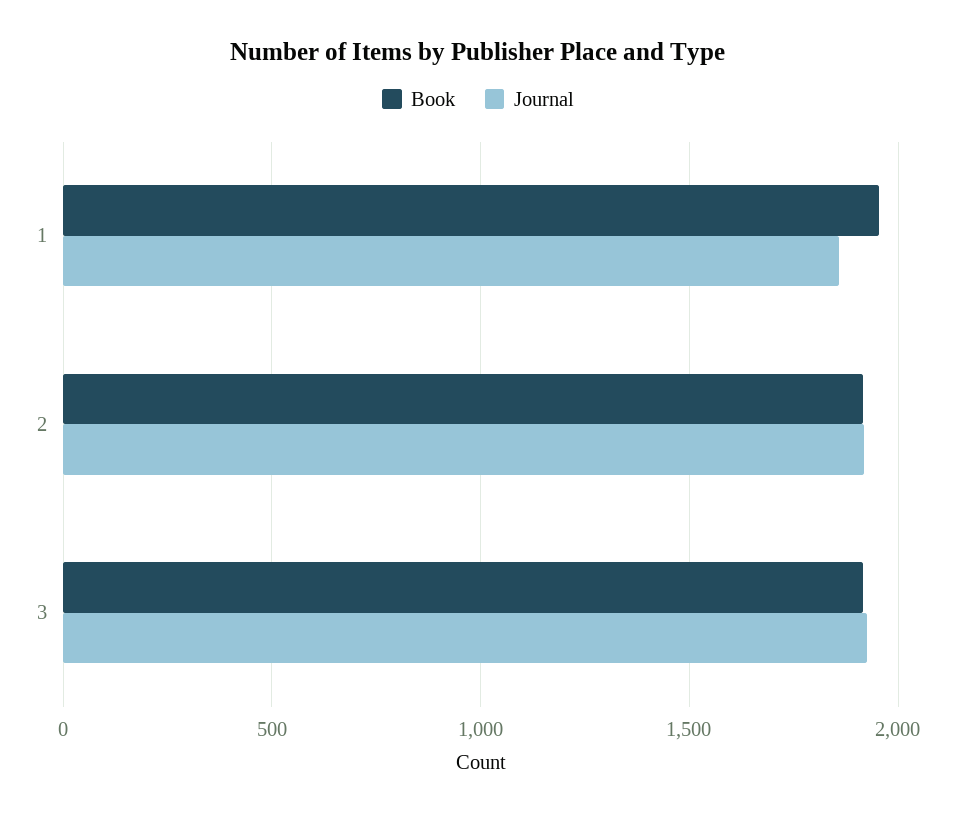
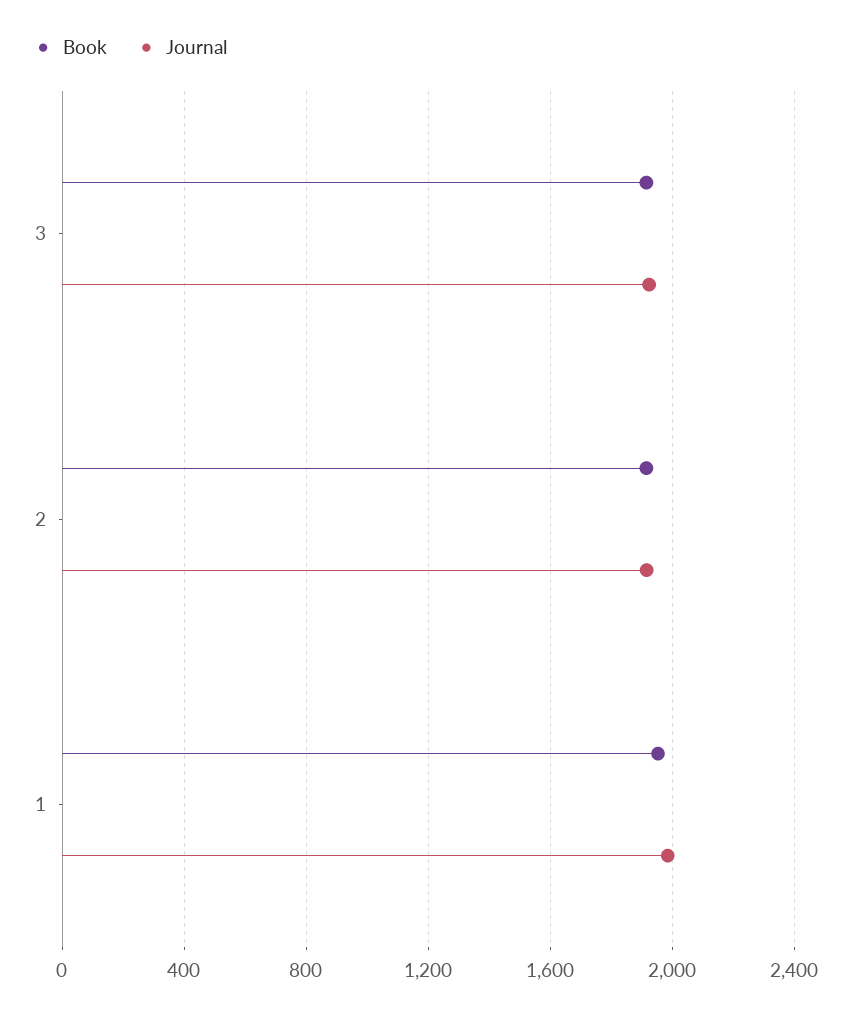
  {
    "Book": {
      "1": 1950,
      "2": 1900,
      "3": 1900
    },
    "Journal": {
-     "1": 1850,
+     "1": 2000,
      "2": 1900,
      "3": 1950
    }
  }

